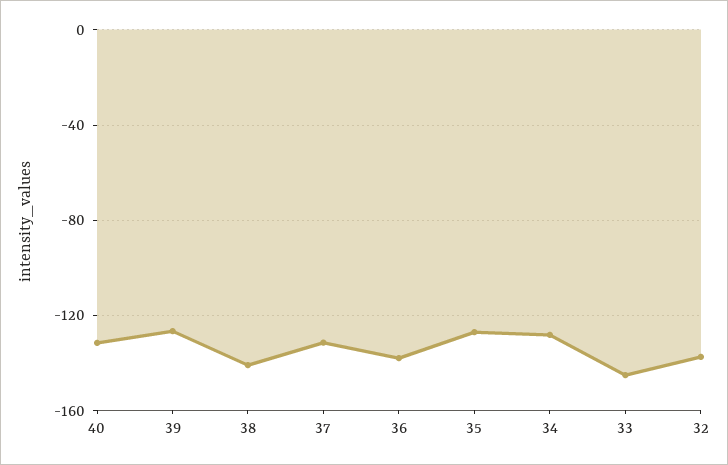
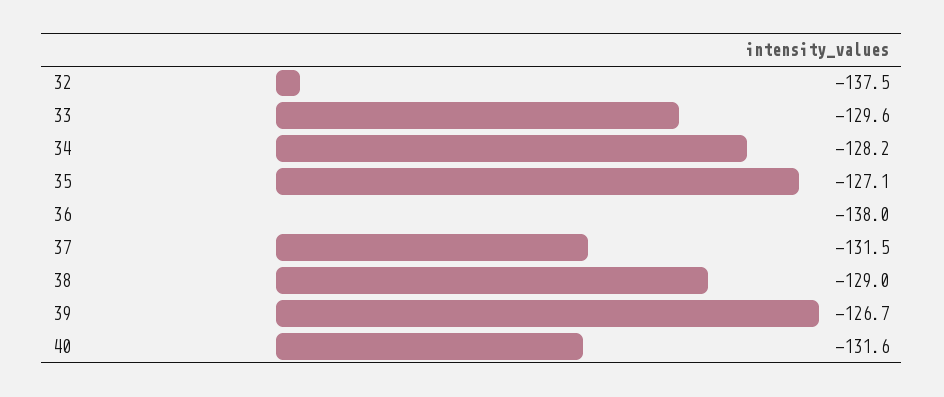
  {
    "40": -131.6,
    "39": -126.7,
-   "38": -140,
+   "38": -129,
    "37": -131.5,
    "36": -138,
    "35": -127.1,
    "34": -128.2,
-   "33": -145,
+   "33": -129.6,
    "32": -137.5
  }

